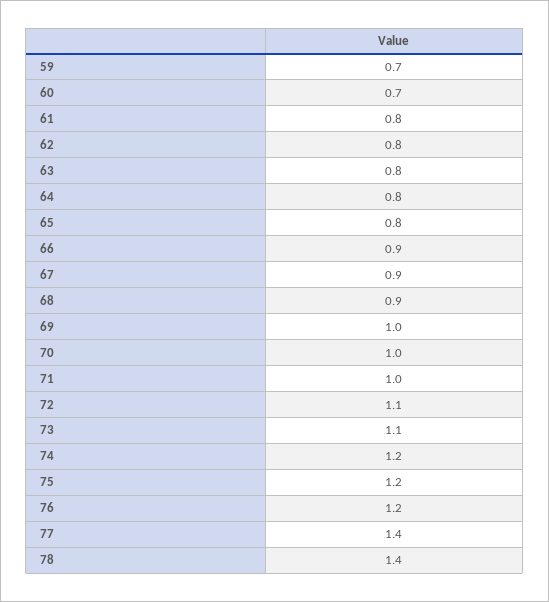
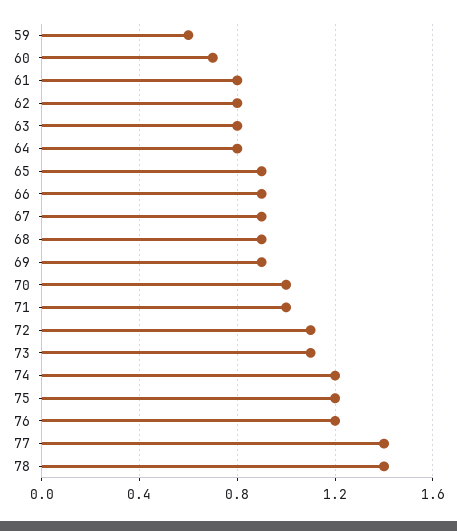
  {
-   "59": 0.7,
+   "59": 0.6,
    "60": 0.7,
    "61": 0.8,
    "62": 0.8,
    "63": 0.8,
    "64": 0.8,
-   "65": 0.8,
+   "65": 0.9,
    "66": 0.9,
    "67": 0.9,
    "68": 0.9,
-   "69": 1,
+   "69": 0.9,
    "70": 1,
    "71": 1,
    "72": 1.1,
    "73": 1.1,
    "74": 1.2,
    "75": 1.2,
    "76": 1.2,
    "77": 1.4,
    "78": 1.4
  }

